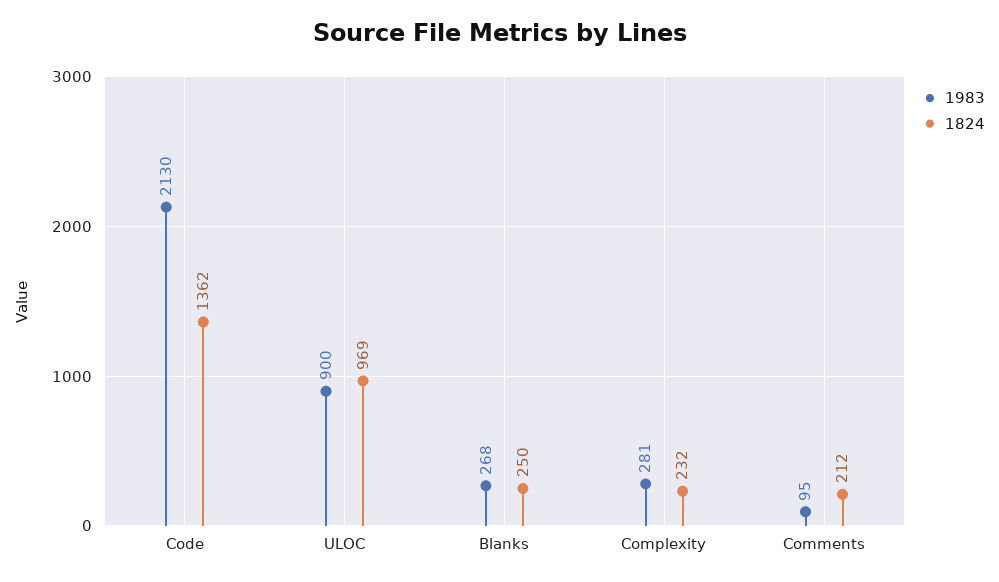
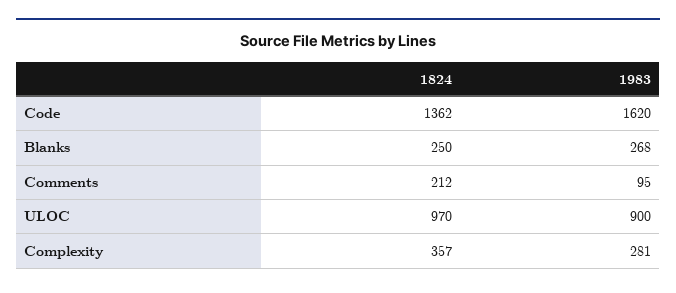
  {
    "1983": {
-     "Code": 2130,
+     "Code": 1620,
      "ULOC": 900,
      "Blanks": 268,
      "Complexity": 281,
      "Comments": 95
    },
    "1824": {
      "Code": 1362,
-     "ULOC": 969,
+     "ULOC": 970,
      "Blanks": 250,
-     "Complexity": 232,
+     "Complexity": 357,
      "Comments": 212
    }
  }

